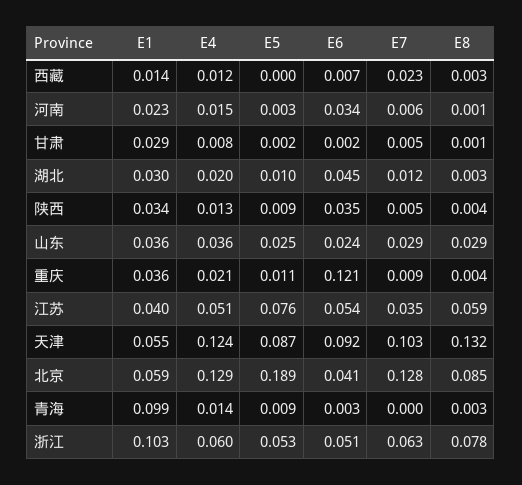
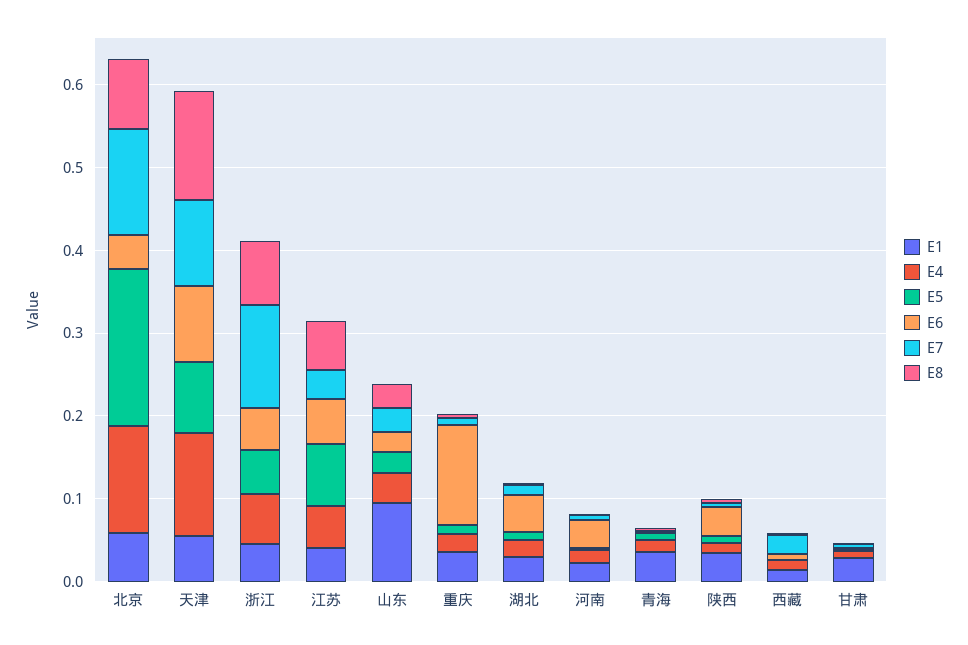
  {
    "E1": {
      "西藏": 0.014,
      "河南": 0.023,
      "甘肃": 0.029,
      "湖北": 0.03,
      "陕西": 0.034,
-     "山东": 0.036,
+     "山东": 0.1,
      "重庆": 0.036,
      "江苏": 0.04,
      "天津": 0.055,
      "北京": 0.059,
-     "青海": 0.099,
+     "青海": 0.04,
-     "浙江": 0.103
+     "浙江": 0.04
    },
    "E4": {
      "西藏": 0.012,
      "河南": 0.015,
      "甘肃": 0.008,
      "湖北": 0.02,
      "陕西": 0.013,
      "山东": 0.036,
      "重庆": 0.021,
      "江苏": 0.051,
      "天津": 0.124,
      "北京": 0.129,
      "青海": 0.014,
      "浙江": 0.06
    },
    "E5": {
      "西藏": 0,
      "河南": 0.003,
      "甘肃": 0.002,
      "湖北": 0.01,
      "陕西": 0.009,
      "山东": 0.025,
      "重庆": 0.011,
      "江苏": 0.076,
      "天津": 0.087,
      "北京": 0.189,
      "青海": 0.009,
      "浙江": 0.053
    },
    "E6": {
      "西藏": 0.007,
      "河南": 0.034,
      "甘肃": 0.002,
      "湖北": 0.045,
      "陕西": 0.035,
      "山东": 0.024,
      "重庆": 0.121,
      "江苏": 0.054,
      "天津": 0.092,
      "北京": 0.041,
      "青海": 0.003,
      "浙江": 0.051
    },
    "E7": {
      "西藏": 0.023,
      "河南": 0.006,
      "甘肃": 0.005,
      "湖北": 0.012,
      "陕西": 0.005,
      "山东": 0.029,
      "重庆": 0.009,
      "江苏": 0.035,
      "天津": 0.103,
      "北京": 0.128,
      "青海": 0,
-     "浙江": 0.063
+     "浙江": 0.12
    },
    "E8": {
      "西藏": 0.003,
      "河南": 0.001,
      "甘肃": 0.001,
      "湖北": 0.003,
      "陕西": 0.004,
      "山东": 0.029,
      "重庆": 0.004,
      "江苏": 0.059,
      "天津": 0.132,
      "北京": 0.085,
      "青海": 0.003,
      "浙江": 0.078
    }
  }

